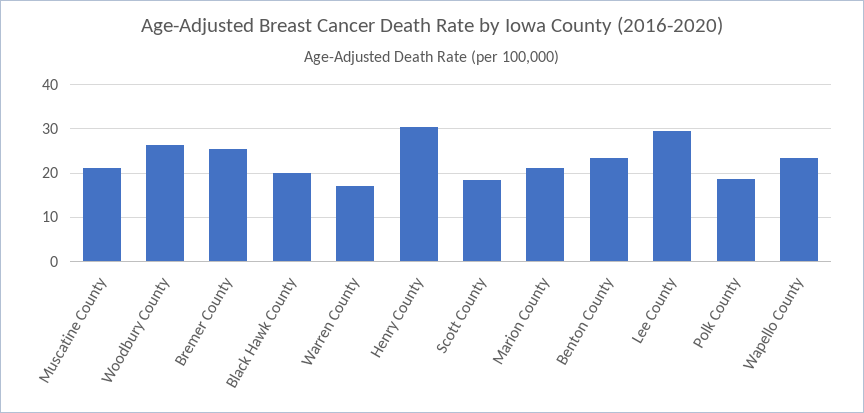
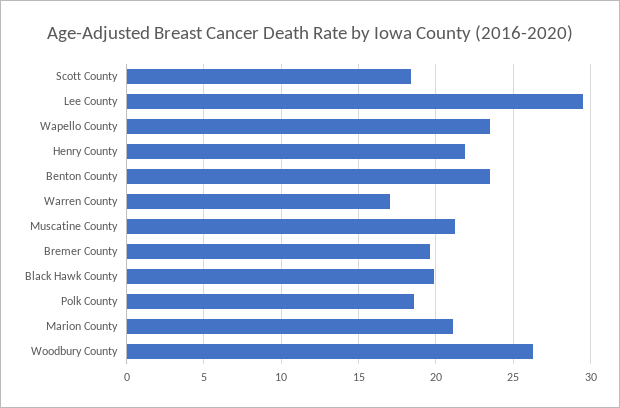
  {
    "Muscatine County": 21,
    "Woodbury County": 26.5,
-   "Bremer County": 26,
+   "Bremer County": 19.5,
    "Black Hawk County": 20,
    "Warren County": 17,
-   "Henry County": 30,
+   "Henry County": 22,
    "Scott County": 18.5,
    "Marion County": 21,
    "Benton County": 23.5,
    "Lee County": 29.5,
    "Polk County": 18.5,
    "Wapello County": 23.5
  }

